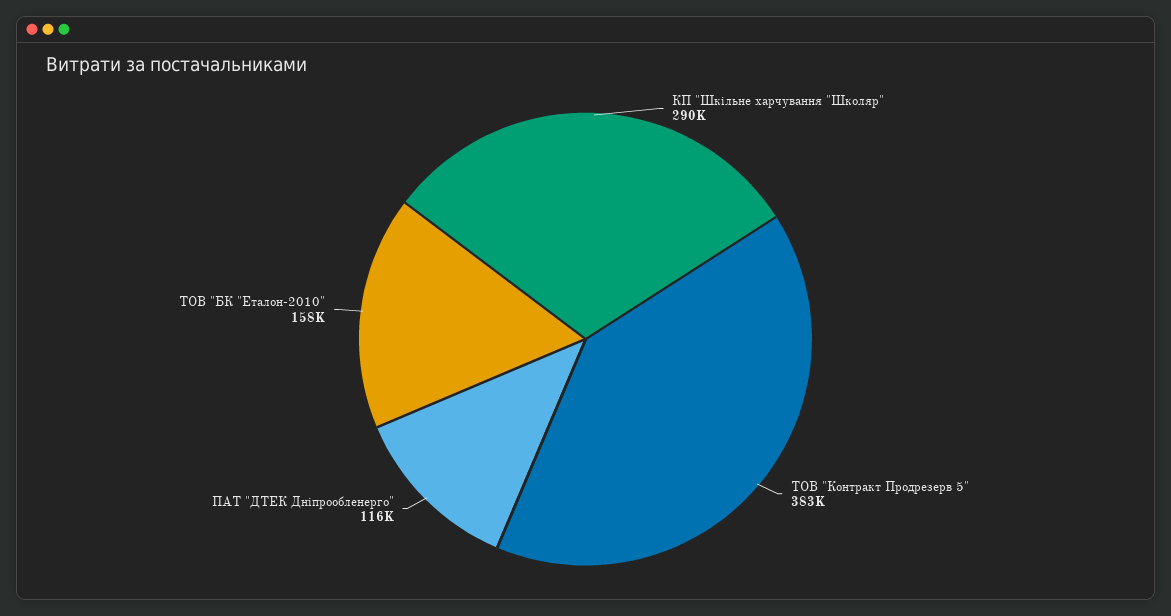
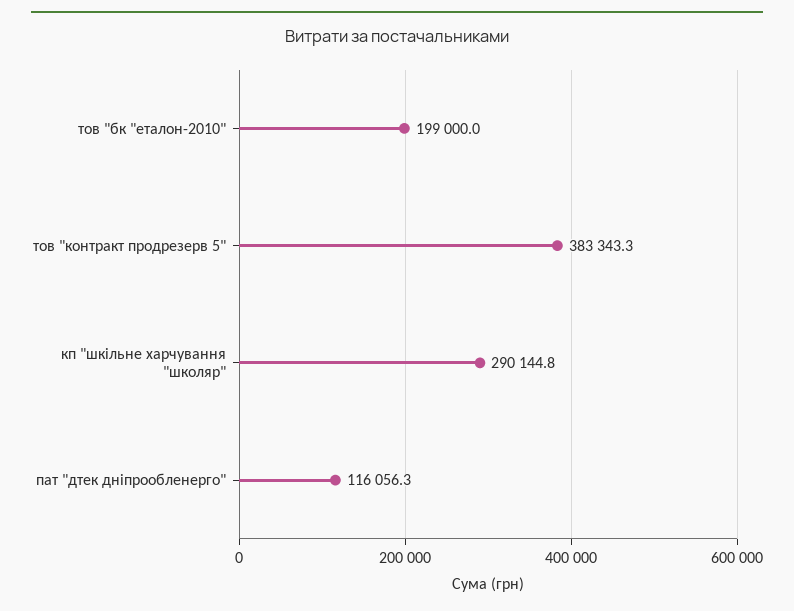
  {
    "КП \"Шкільне харчування \"Школяр\"": 290144.8,
    "ТОВ \"Контракт Продрезерв 5\"": 383343.3,
    "ПАТ \"ДТЕК Дніпрообленерго\"": 116056.3,
-   "ТОВ \"БК \"Еталон-2010\"": 158000
+   "ТОВ \"БК \"Еталон-2010\"": 199000
  }

